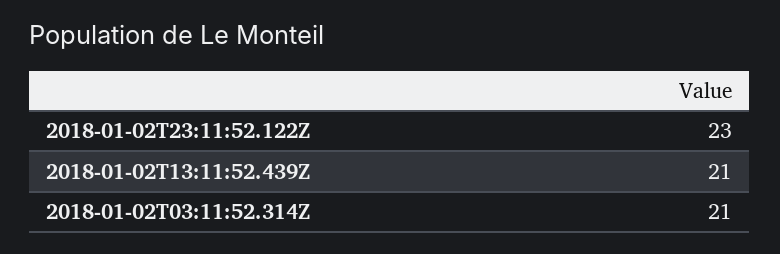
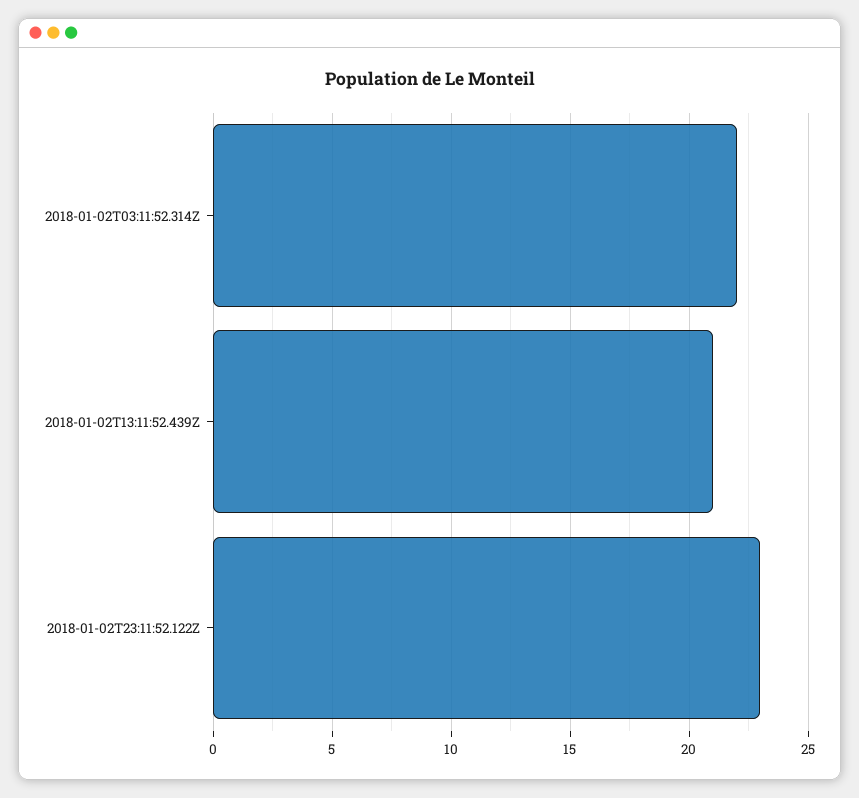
  {
    "2018-01-02T23:11:52.122Z": 23,
    "2018-01-02T13:11:52.439Z": 21,
-   "2018-01-02T03:11:52.314Z": 21
+   "2018-01-02T03:11:52.314Z": 22
  }

